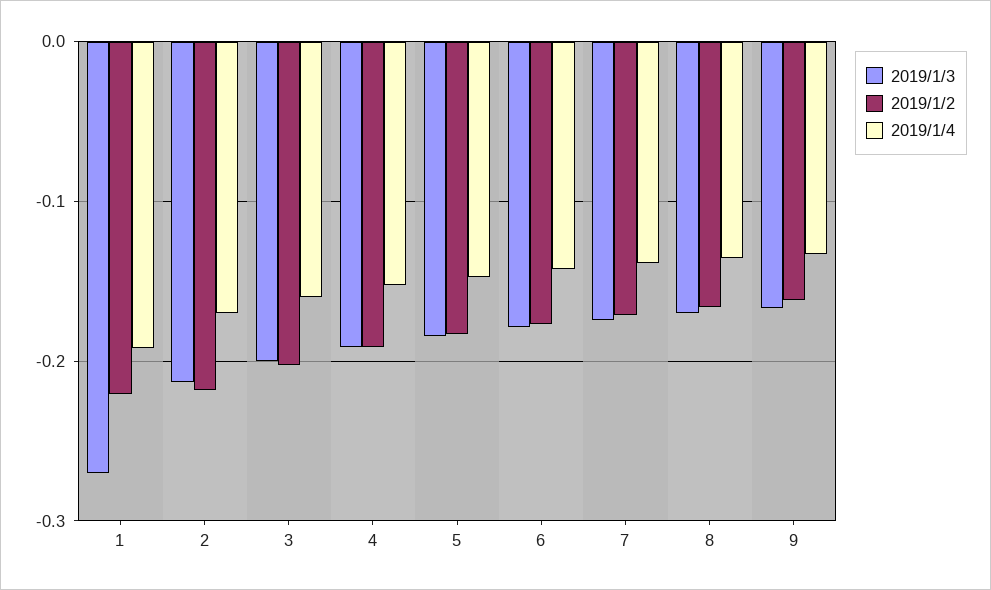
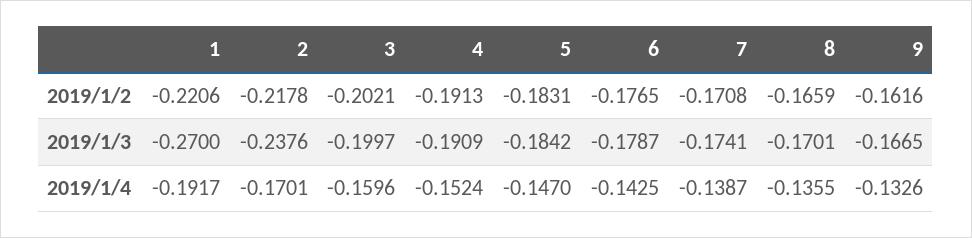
  {
    "2019/1/3": {
      "1": -0.27,
-     "2": -0.21,
+     "2": -0.2376,
      "3": -0.1997,
      "4": -0.1909,
      "5": -0.1842,
      "6": -0.1787,
      "7": -0.1741,
      "8": -0.1701,
      "9": -0.1665
    },
    "2019/1/2": {
      "1": -0.2206,
      "2": -0.2178,
      "3": -0.2021,
      "4": -0.1913,
      "5": -0.1831,
      "6": -0.1765,
      "7": -0.1708,
      "8": -0.1659,
      "9": -0.1616
    },
    "2019/1/4": {
      "1": -0.1917,
      "2": -0.1701,
      "3": -0.1596,
      "4": -0.1524,
      "5": -0.147,
      "6": -0.1425,
      "7": -0.1387,
      "8": -0.1355,
      "9": -0.1326
    }
  }

